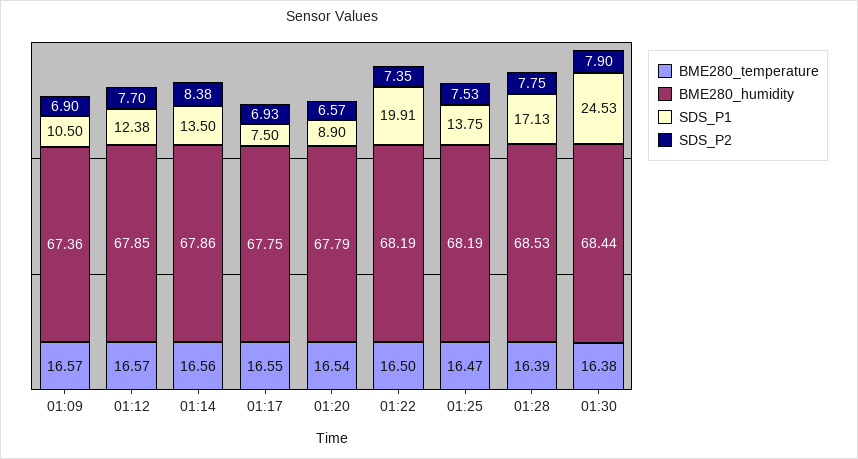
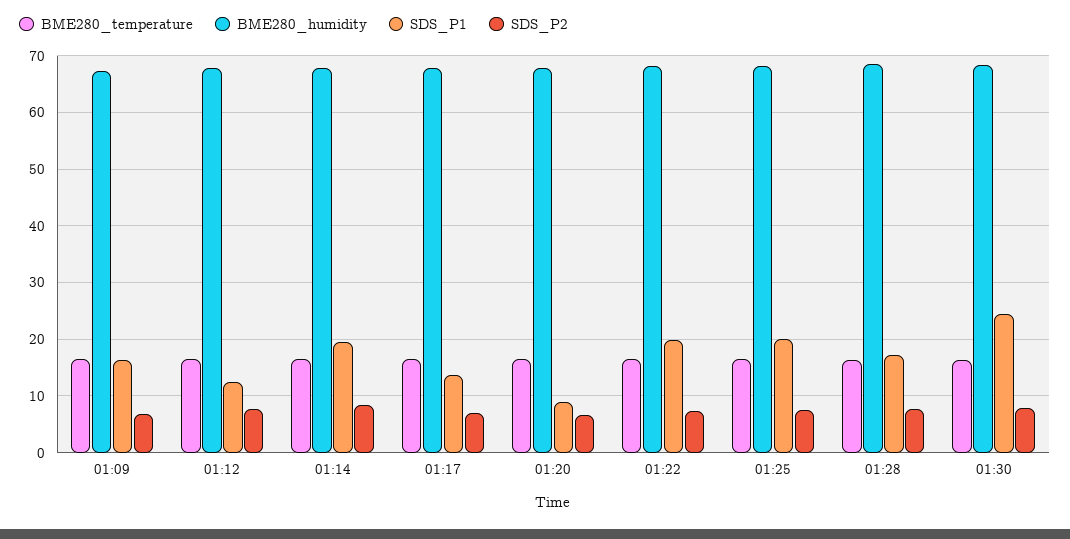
  {
    "BME280_temperature": {
      "01:09": 16.57,
      "01:12": 16.57,
      "01:14": 16.56,
      "01:17": 16.55,
      "01:20": 16.54,
      "01:22": 16.5,
      "01:25": 16.47,
      "01:28": 16.39,
      "01:30": 16.38
    },
    "BME280_humidity": {
      "01:09": 67.36,
      "01:12": 67.85,
      "01:14": 67.86,
      "01:17": 67.75,
      "01:20": 67.79,
      "01:22": 68.19,
      "01:25": 68.19,
      "01:28": 68.53,
      "01:30": 68.44
    },
    "SDS_P1": {
-     "01:09": 10.5,
+     "01:09": 16,
      "01:12": 12.38,
-     "01:14": 13.5,
+     "01:14": 20,
-     "01:17": 7.5,
+     "01:17": 14,
      "01:20": 8.9,
      "01:22": 19.91,
-     "01:25": 13.75,
+     "01:25": 20,
      "01:28": 17.13,
      "01:30": 24.53
    },
    "SDS_P2": {
      "01:09": 6.9,
      "01:12": 7.7,
      "01:14": 8.38,
      "01:17": 6.93,
      "01:20": 6.57,
      "01:22": 7.35,
      "01:25": 7.53,
      "01:28": 7.75,
      "01:30": 7.9
    }
  }

